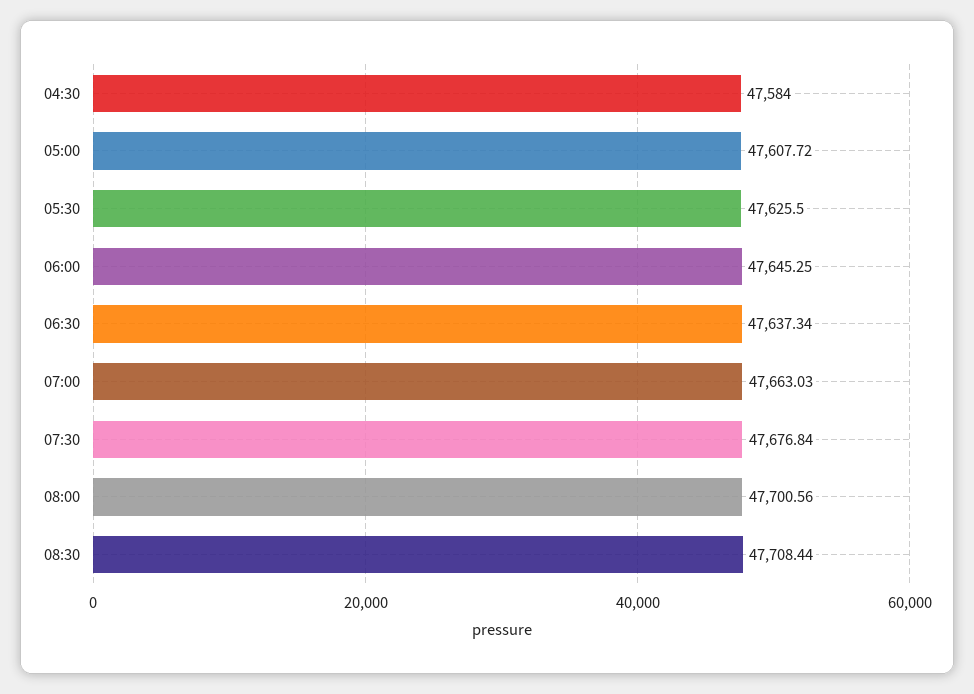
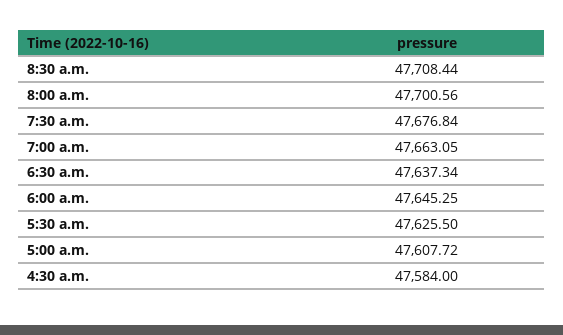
  {
    "04:30": 47584,
    "05:00": 47607.72,
    "05:30": 47625.5,
    "06:00": 47645.25,
    "06:30": 47637.34,
-   "07:00": 47663.03,
+   "07:00": 47663.05,
    "07:30": 47676.84,
    "08:00": 47700.56,
    "08:30": 47708.44
  }

